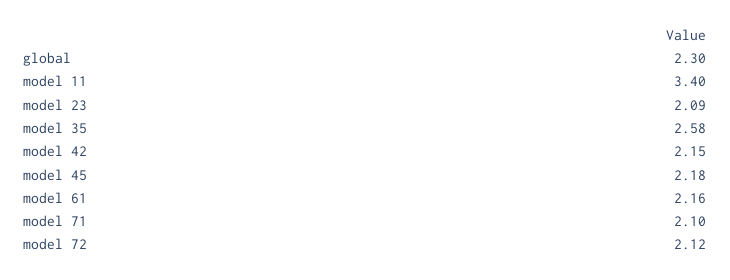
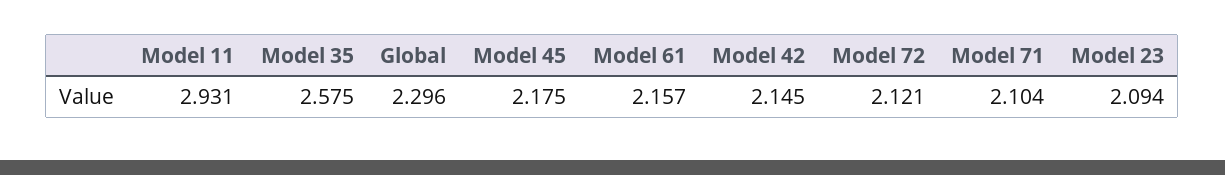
  {
    "global": 2.296,
-   "model 11": 3.4,
+   "model 11": 2.931,
    "model 23": 2.094,
    "model 35": 2.575,
    "model 42": 2.145,
    "model 45": 2.175,
    "model 61": 2.157,
    "model 71": 2.104,
    "model 72": 2.121
  }

